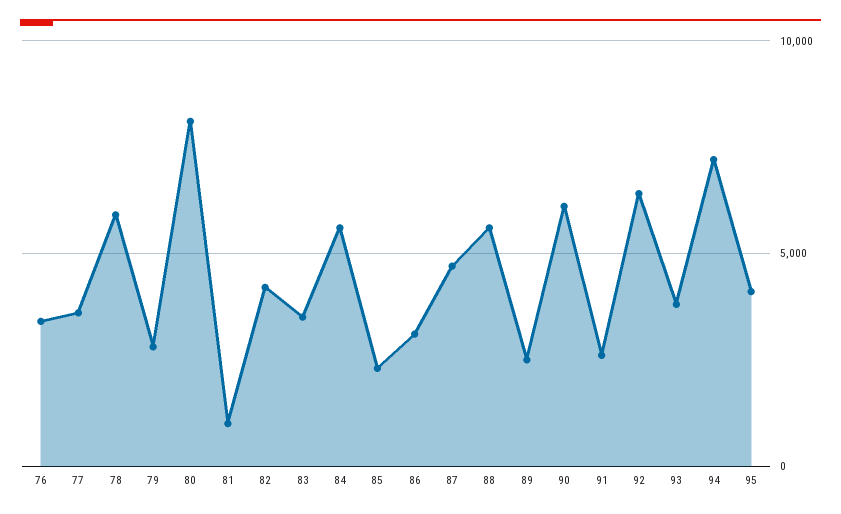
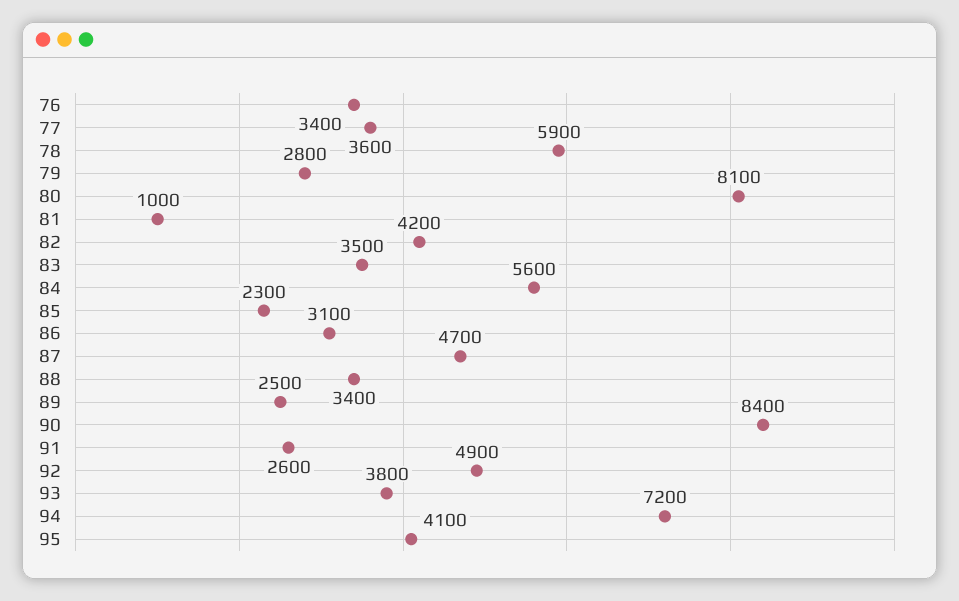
  {
    "76": 3400,
    "77": 3600,
    "78": 5900,
    "79": 2800,
    "80": 8100,
    "81": 1000,
    "82": 4200,
    "83": 3500,
    "84": 5600,
    "85": 2300,
    "86": 3100,
    "87": 4700,
-   "88": 5500,
+   "88": 3400,
    "89": 2500,
-   "90": 6000,
+   "90": 8400,
    "91": 2600,
-   "92": 6500,
+   "92": 4900,
    "93": 3800,
    "94": 7200,
    "95": 4100
  }

